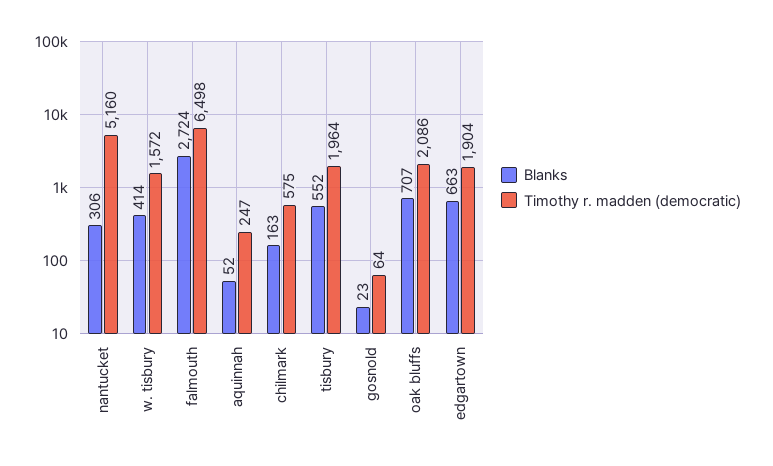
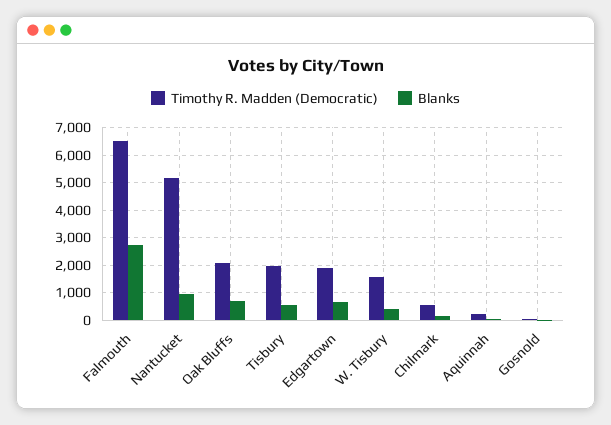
  {
    "Blanks": {
-     "nantucket": 306,
+     "nantucket": 1000,
      "w. tisbury": 414,
      "falmouth": 2724,
      "aquinnah": 52,
      "chilmark": 163,
      "tisbury": 552,
      "gosnold": 23,
      "oak bluffs": 707,
      "edgartown": 663
    },
    "Timothy r. madden (democratic)": {
      "nantucket": 5160,
      "w. tisbury": 1572,
      "falmouth": 6498,
      "aquinnah": 247,
      "chilmark": 575,
      "tisbury": 1964,
      "gosnold": 64,
      "oak bluffs": 2086,
      "edgartown": 1904
    }
  }

